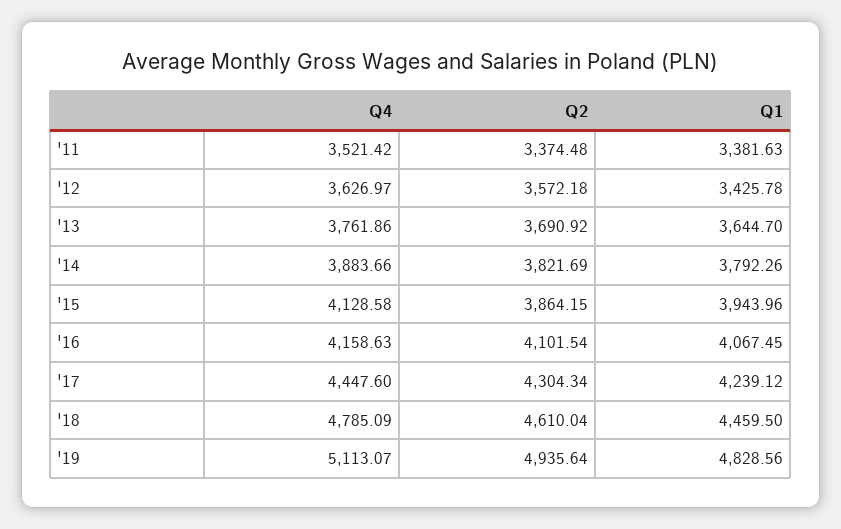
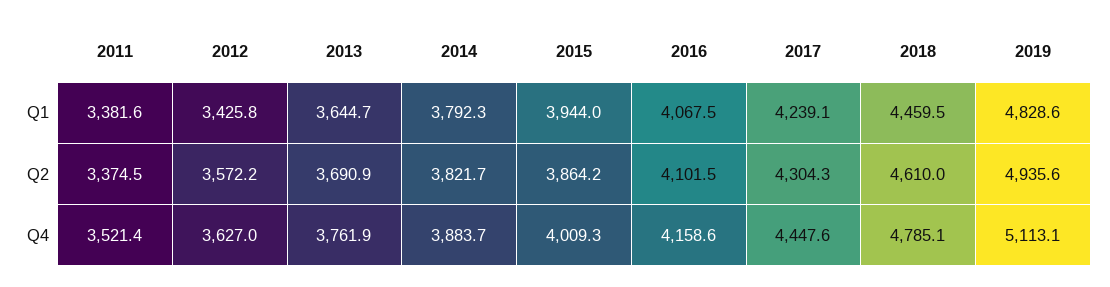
  {
    "Q4": {
      "'11": 3521.42,
      "'12": 3626.97,
      "'13": 3761.86,
      "'14": 3883.66,
-     "'15": 4128.58,
+     "'15": 4009.3,
      "'16": 4158.63,
      "'17": 4447.6,
      "'18": 4785.09,
      "'19": 5113.07
    },
    "Q2": {
      "'11": 3374.48,
      "'12": 3572.18,
      "'13": 3690.92,
      "'14": 3821.69,
      "'15": 3864.15,
      "'16": 4101.54,
      "'17": 4304.34,
      "'18": 4610.04,
      "'19": 4935.64
    },
    "Q1": {
      "'11": 3381.63,
      "'12": 3425.78,
      "'13": 3644.7,
      "'14": 3792.26,
      "'15": 3943.96,
      "'16": 4067.45,
      "'17": 4239.12,
      "'18": 4459.5,
      "'19": 4828.56
    }
  }

